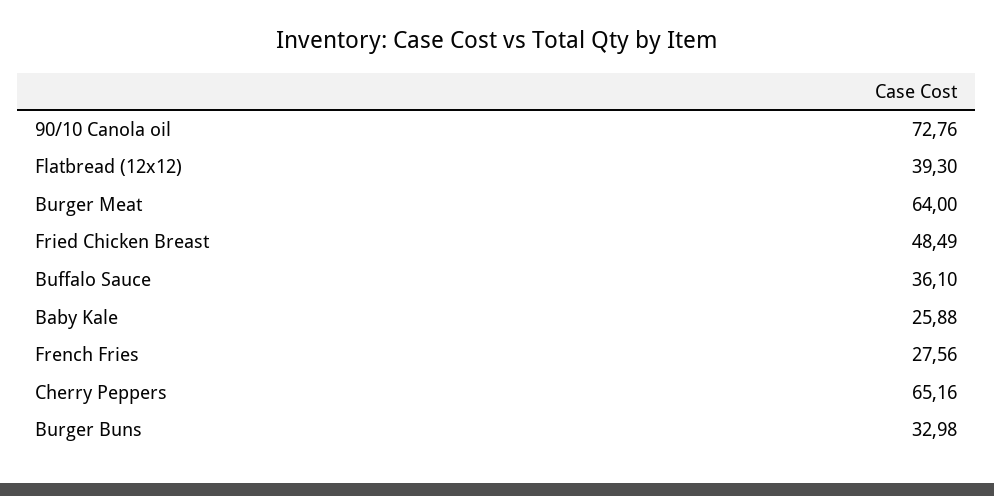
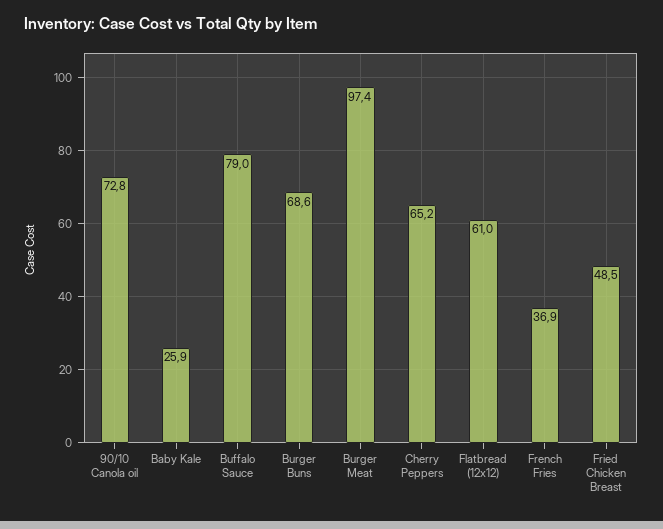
  {
    "90/10 Canola oil": 72.76,
-   "Flatbread (12x12)": 39.3,
+   "Flatbread (12x12)": 61,
-   "Burger Meat": 64,
+   "Burger Meat": 97.4,
    "Fried Chicken Breast": 48.49,
-   "Buffalo Sauce": 36.1,
+   "Buffalo Sauce": 79,
    "Baby Kale": 25.88,
-   "French Fries": 27.56,
+   "French Fries": 36.9,
    "Cherry Peppers": 65.16,
-   "Burger Buns": 32.98
+   "Burger Buns": 68.6
  }

